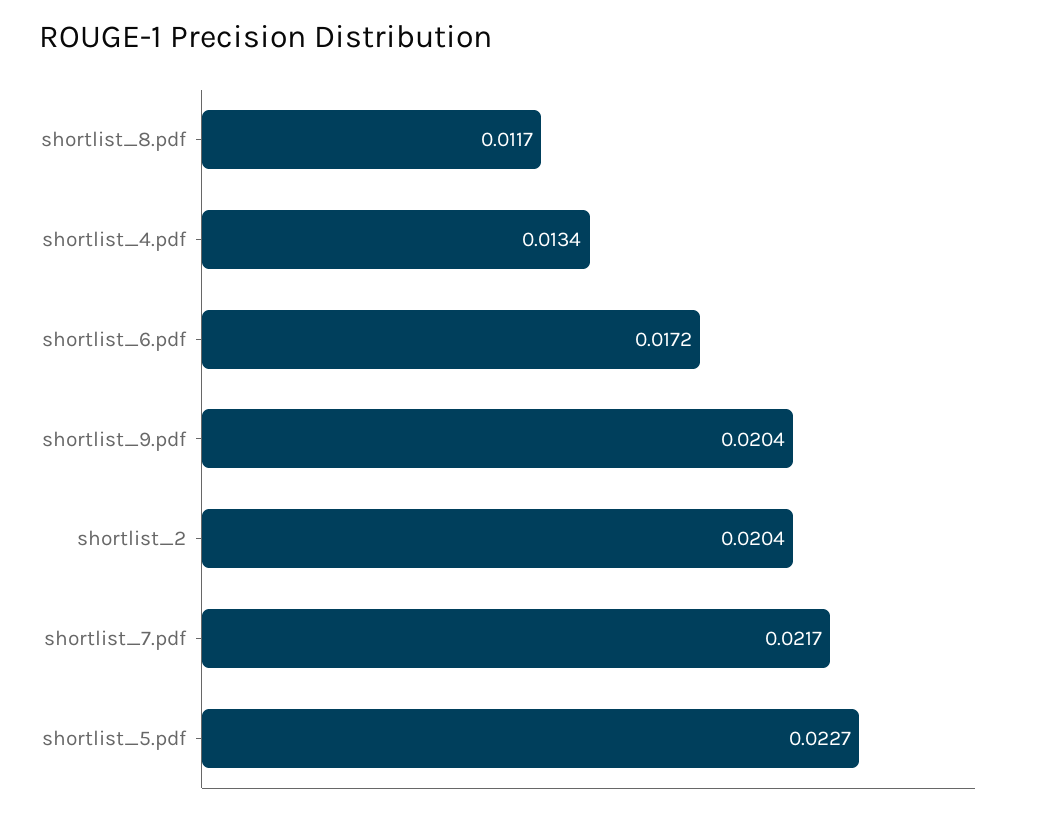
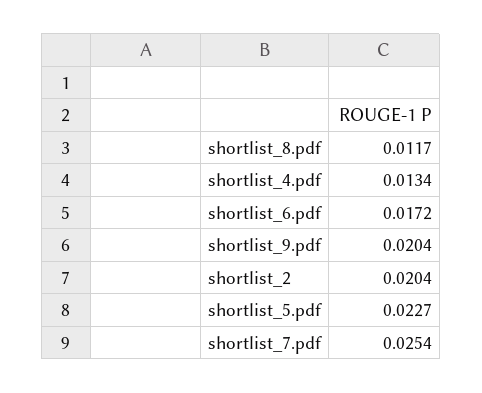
  {
    "shortlist_8.pdf": 0.0117,
    "shortlist_4.pdf": 0.0134,
    "shortlist_6.pdf": 0.0172,
    "shortlist_9.pdf": 0.0204,
    "shortlist_2": 0.0204,
-   "shortlist_7.pdf": 0.0217,
+   "shortlist_7.pdf": 0.0254,
    "shortlist_5.pdf": 0.0227
  }

